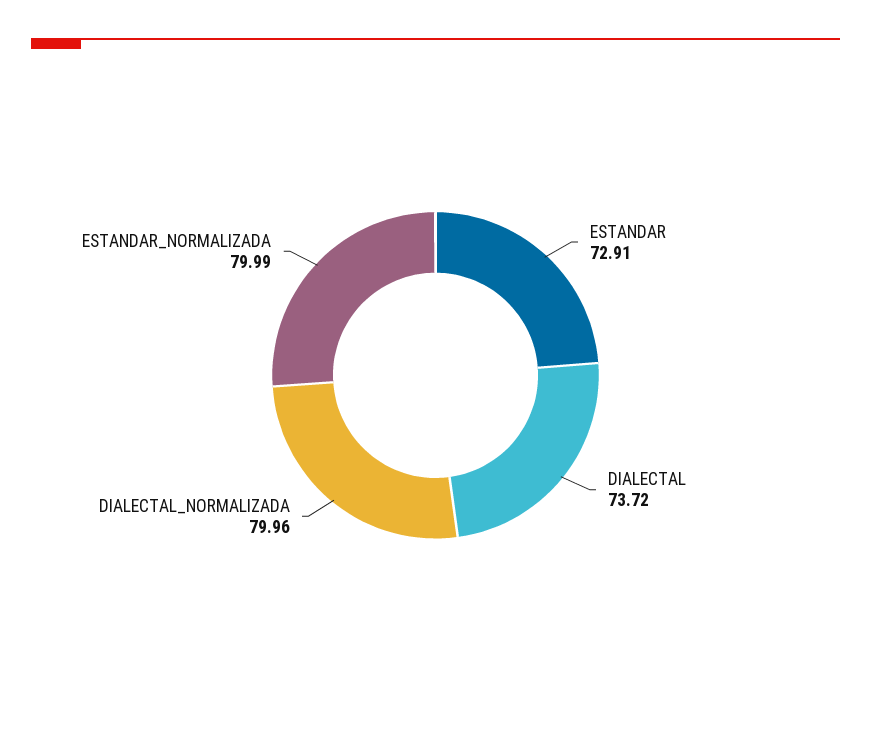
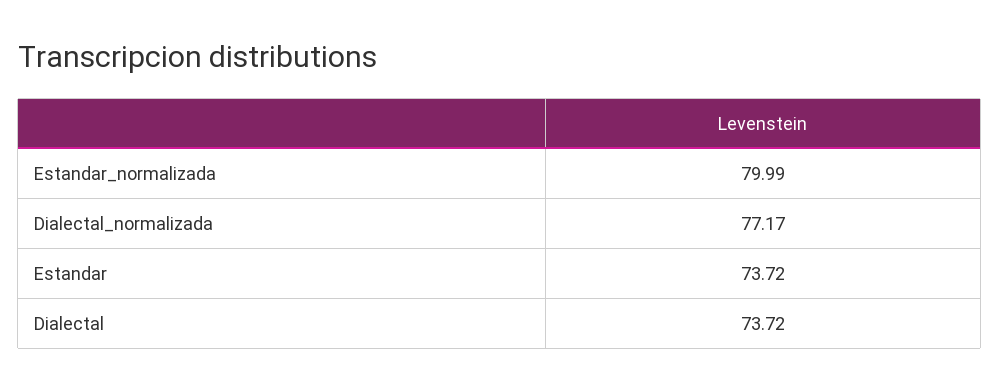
  {
-   "ESTANDAR": 72.91,
+   "ESTANDAR": 73.72,
    "DIALECTAL": 73.72,
-   "DIALECTAL_NORMALIZADA": 79.96,
+   "DIALECTAL_NORMALIZADA": 77.17,
    "ESTANDAR_NORMALIZADA": 79.99
  }

